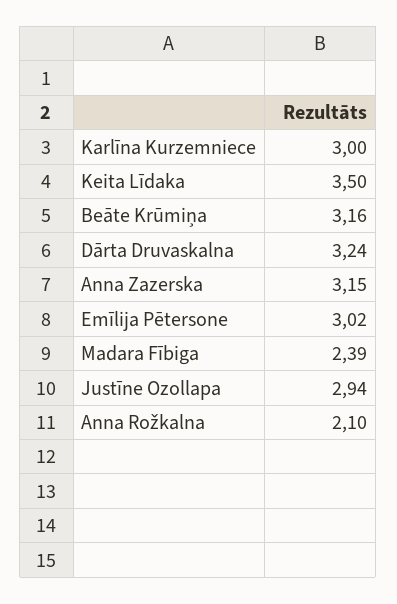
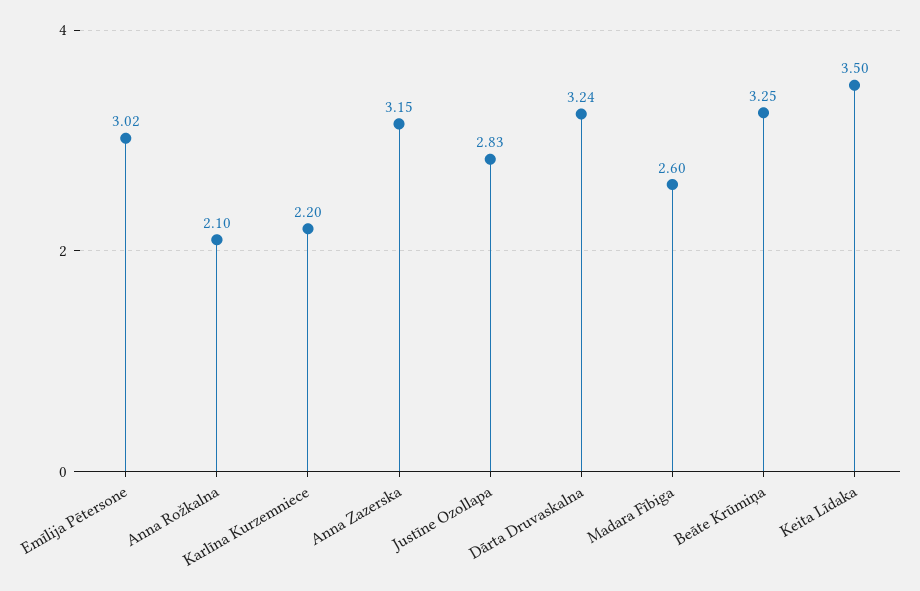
  {
-   "Karlīna Kurzemniece": 3,
+   "Karlīna Kurzemniece": 2.2,
    "Keita Līdaka": 3.5,
-   "Beāte Krūmiņa": 3.16,
+   "Beāte Krūmiņa": 3.25,
    "Dārta Druvaskalna": 3.24,
    "Anna Zazerska": 3.15,
    "Emīlija Pētersone": 3.02,
-   "Madara Fībiga": 2.39,
+   "Madara Fībiga": 2.6,
-   "Justīne Ozollapa": 2.94,
+   "Justīne Ozollapa": 2.83,
    "Anna Rožkalna": 2.1
  }

